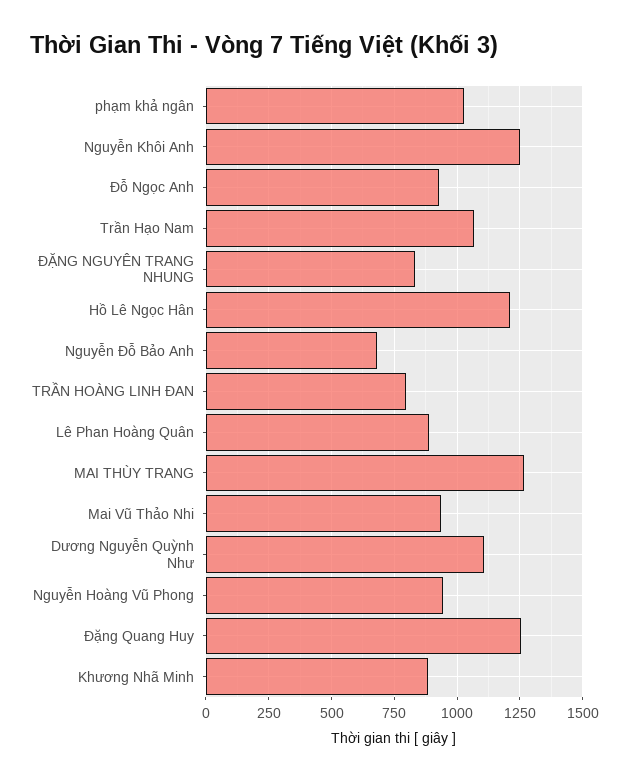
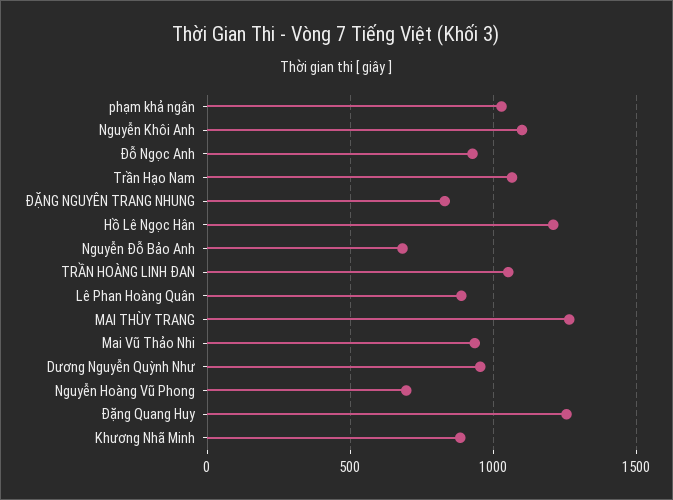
  {
    "phạm khả ngân": 1025,
-   "Nguyễn Khôi Anh": 1250,
+   "Nguyễn Khôi Anh": 1100,
    "Đỗ Ngọc Anh": 925,
    "Trần Hạo Nam": 1075,
    "ĐẶNG NGUYÊN TRANG NHUNG": 825,
    "Hồ Lê Ngọc Hân": 1200,
    "Nguyễn Đỗ Bảo Anh": 675,
-   "TRẦN HOÀNG LINH ĐAN": 800,
+   "TRẦN HOÀNG LINH ĐAN": 1050,
    "Lê Phan Hoàng Quân": 900,
    "MAI THÙY TRANG": 1275,
    "Mai Vũ Thảo Nhi": 925,
-   "Dương Nguyễn Quỳnh Như": 1100,
+   "Dương Nguyễn Quỳnh Như": 950,
-   "Nguyễn Hoàng Vũ Phong": 950,
+   "Nguyễn Hoàng Vũ Phong": 700,
    "Đặng Quang Huy": 1250,
    "Khương Nhã Minh": 875
  }

